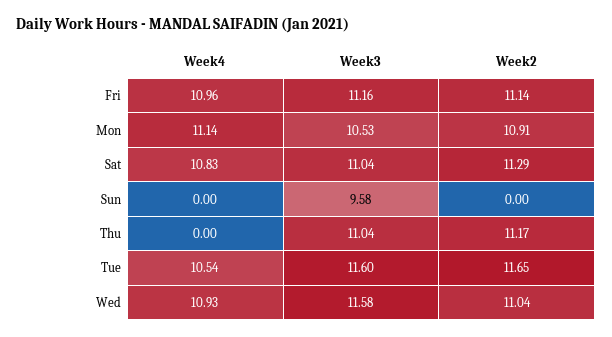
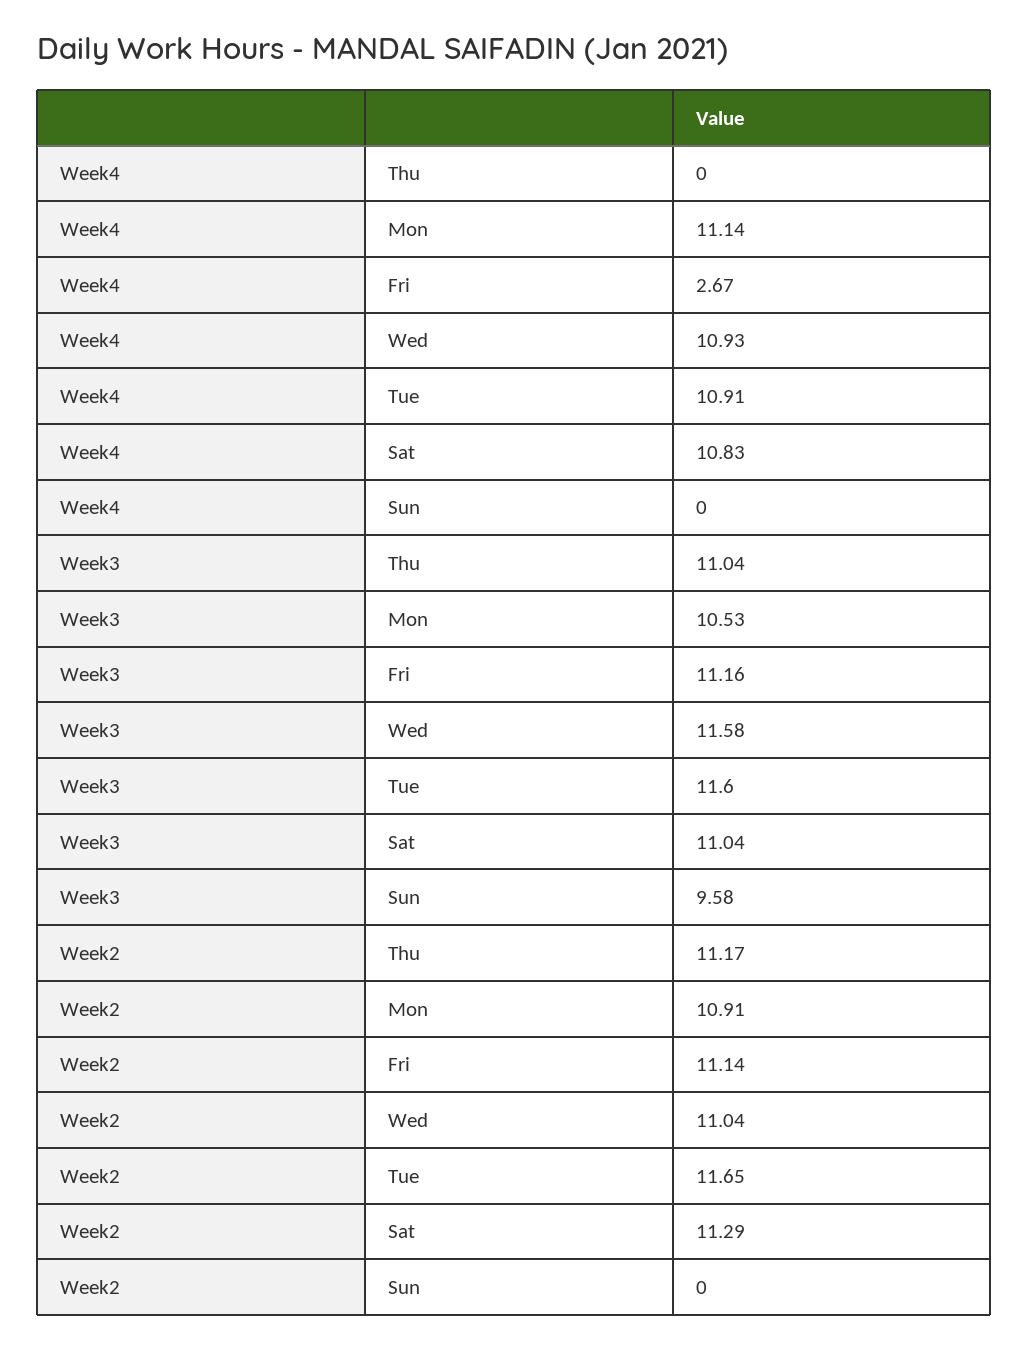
  {
    "Week4": {
-     "Fri": 10.96,
+     "Fri": 2.67,
      "Mon": 11.14,
      "Sat": 10.83,
      "Sun": 0,
      "Thu": 0,
-     "Tue": 10.54,
+     "Tue": 10.91,
      "Wed": 10.93
    },
    "Week3": {
      "Fri": 11.16,
      "Mon": 10.53,
      "Sat": 11.04,
      "Sun": 9.58,
      "Thu": 11.04,
      "Tue": 11.6,
      "Wed": 11.58
    },
    "Week2": {
      "Fri": 11.14,
      "Mon": 10.91,
      "Sat": 11.29,
      "Sun": 0,
      "Thu": 11.17,
      "Tue": 11.65,
      "Wed": 11.04
    }
  }

